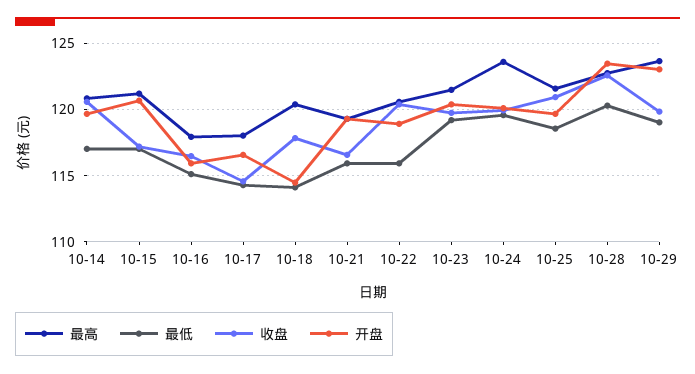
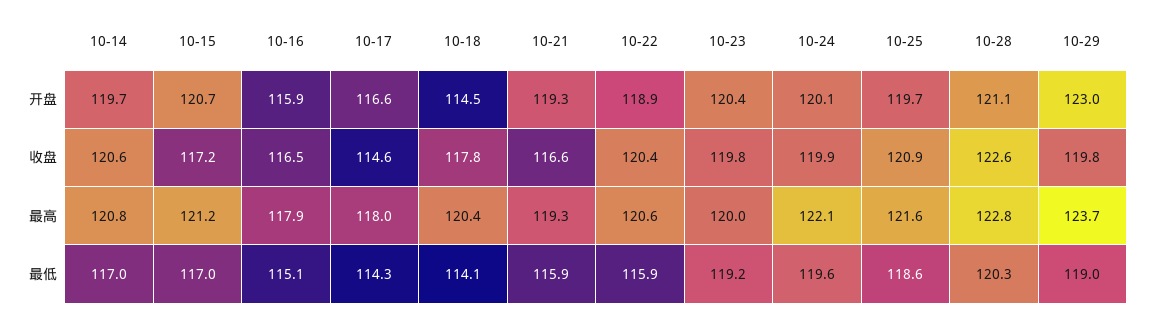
  {
    "最高": {
      "10-14": 120.8,
      "10-15": 121.2,
      "10-16": 117.9,
      "10-17": 118,
      "10-18": 120.4,
      "10-21": 119.3,
      "10-22": 120.6,
-     "10-23": 121.5,
+     "10-23": 120,
-     "10-24": 123.5,
+     "10-24": 122.1,
      "10-25": 121.6,
      "10-28": 122.8,
      "10-29": 123.7
    },
    "最低": {
      "10-14": 117,
      "10-15": 117,
      "10-16": 115.1,
      "10-17": 114.3,
      "10-18": 114.1,
      "10-21": 115.9,
      "10-22": 115.9,
      "10-23": 119.2,
      "10-24": 119.6,
      "10-25": 118.6,
      "10-28": 120.3,
      "10-29": 119
    },
    "收盘": {
      "10-14": 120.6,
      "10-15": 117.2,
      "10-16": 116.5,
      "10-17": 114.6,
      "10-18": 117.8,
      "10-21": 116.6,
      "10-22": 120.4,
      "10-23": 119.8,
      "10-24": 119.9,
      "10-25": 120.9,
      "10-28": 122.6,
      "10-29": 119.8
    },
    "开盘": {
      "10-14": 119.7,
      "10-15": 120.7,
      "10-16": 115.9,
      "10-17": 116.6,
      "10-18": 114.5,
      "10-21": 119.3,
      "10-22": 118.9,
      "10-23": 120.4,
      "10-24": 120.1,
      "10-25": 119.7,
-     "10-28": 123.5,
+     "10-28": 121.1,
      "10-29": 123
    }
  }

